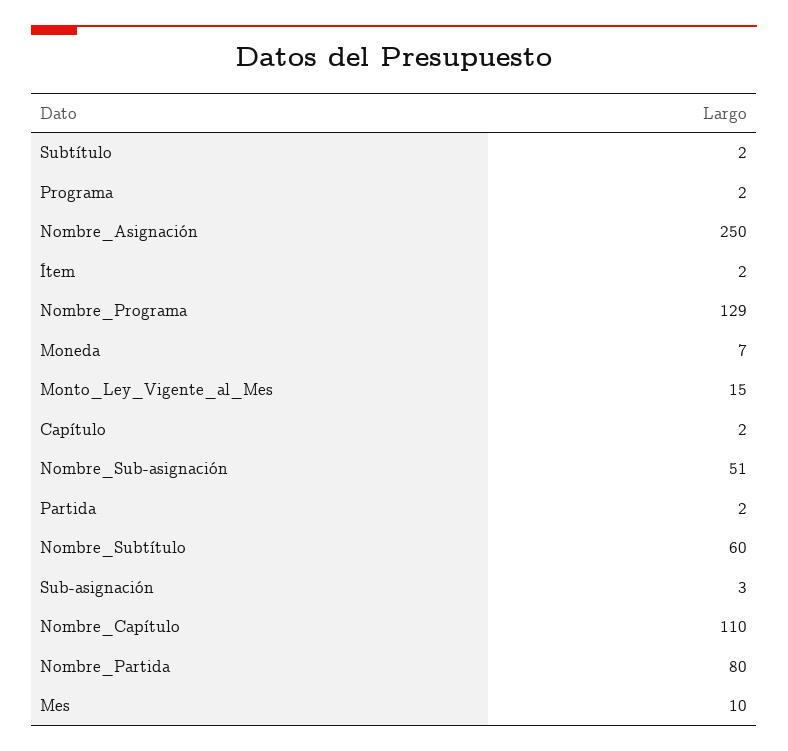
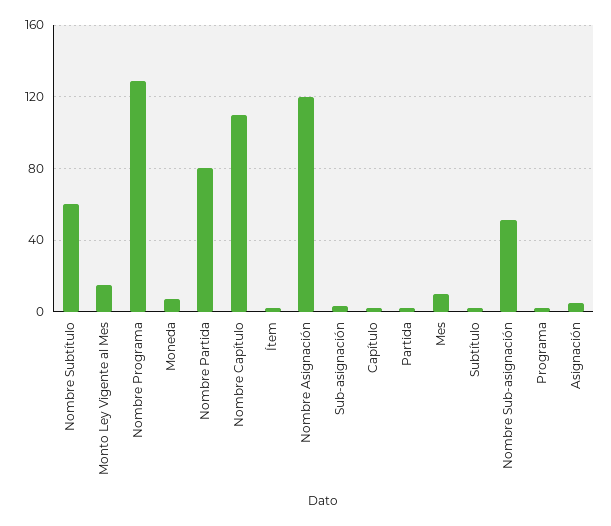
  {
    "Subtítulo": 2,
    "Programa": 2,
-   "Nombre_Asignación": 250,
+   "Nombre_Asignación": 120,
    "Ítem": 2,
    "Nombre_Programa": 129,
    "Moneda": 7,
    "Monto_Ley_Vigente_al_Mes": 15,
    "Capítulo": 2,
    "Nombre_Sub-asignación": 51,
    "Partida": 2,
    "Nombre_Subtítulo": 60,
    "Sub-asignación": 3,
    "Nombre_Capítulo": 110,
    "Nombre_Partida": 80,
-   "Mes": 10
+   "Mes": 10,
+   "Asignación": 5
  }

